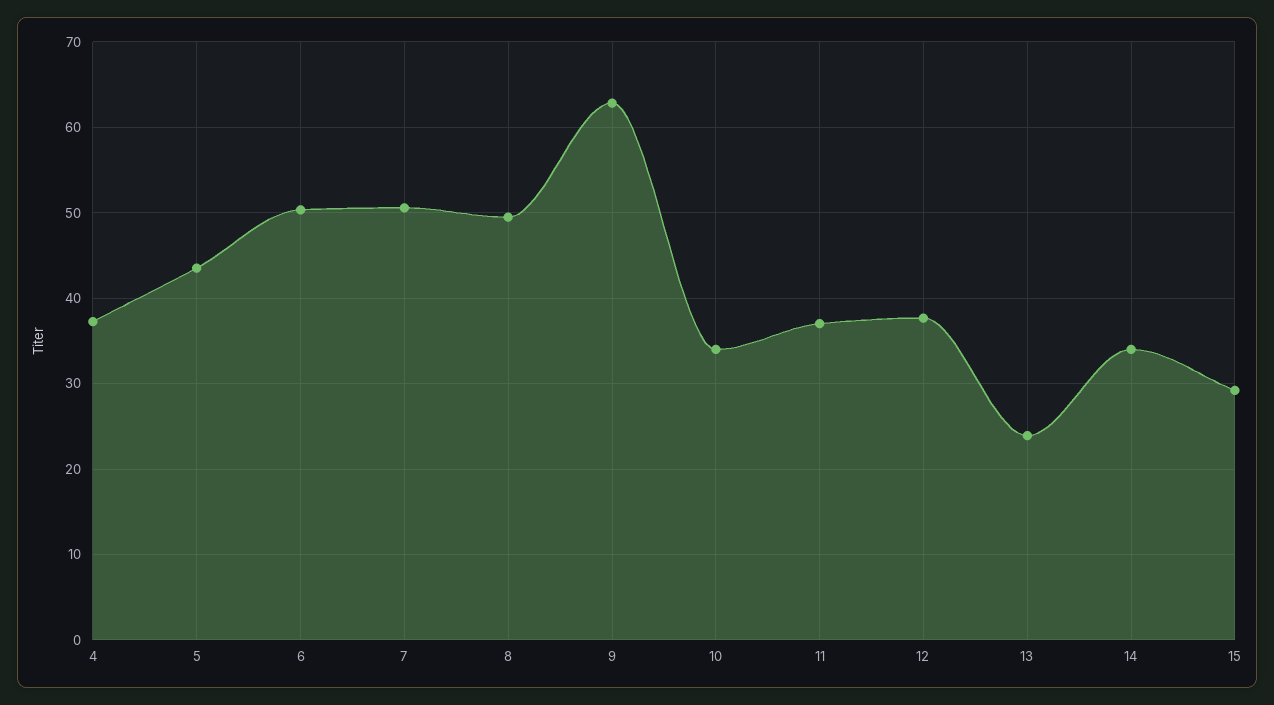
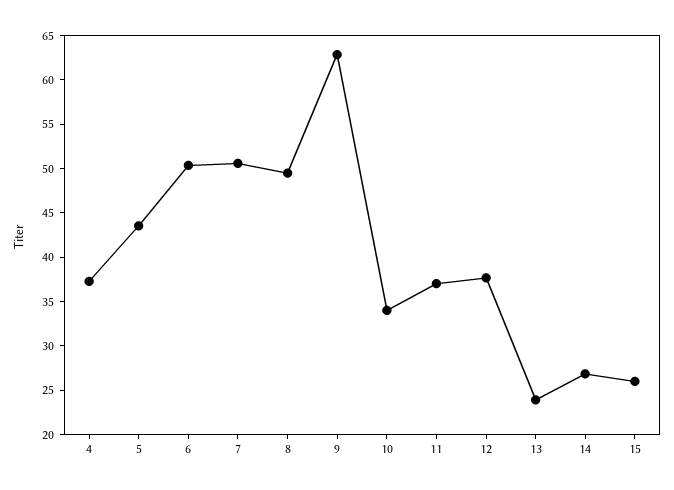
  {
    "4": 37,
    "5": 44,
    "6": 50,
    "7": 51,
    "8": 49,
    "9": 63,
    "10": 34,
    "11": 37,
    "12": 38,
    "13": 24,
-   "14": 34,
+   "14": 27,
-   "15": 29
+   "15": 26
  }

